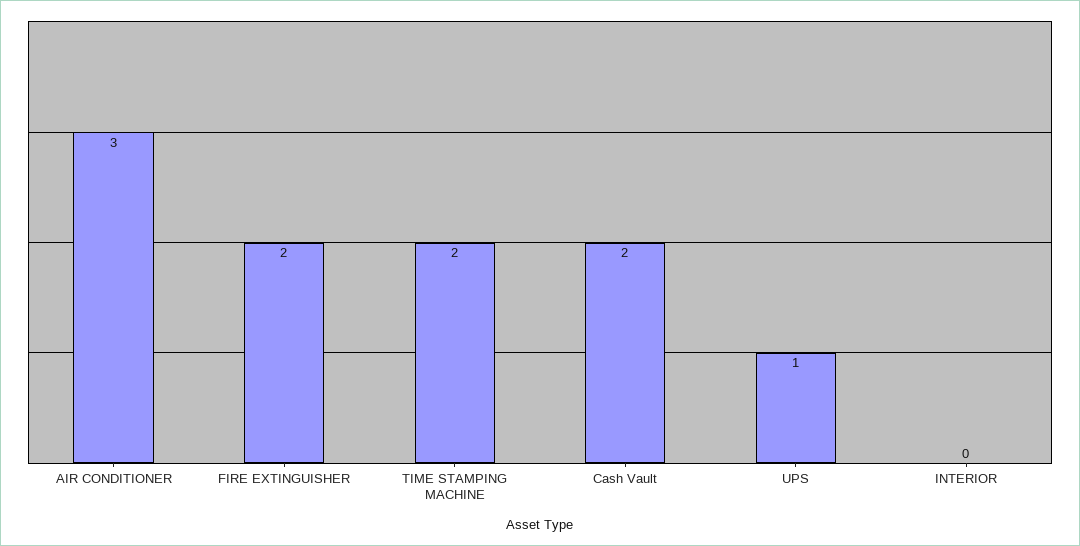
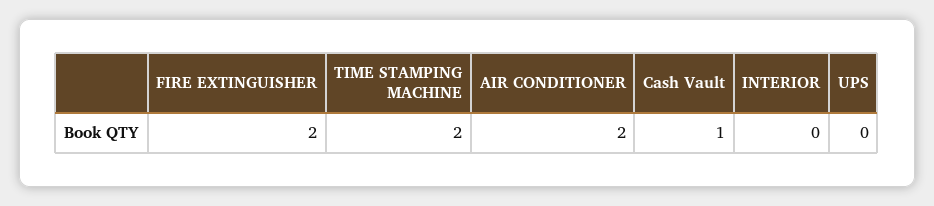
  {
-   "AIR CONDITIONER": 3,
+   "AIR CONDITIONER": 2,
    "FIRE EXTINGUISHER": 2,
    "TIME STAMPING MACHINE": 2,
-   "Cash Vault": 2,
+   "Cash Vault": 1,
-   "UPS": 1,
+   "UPS": 0,
    "INTERIOR": 0
  }

